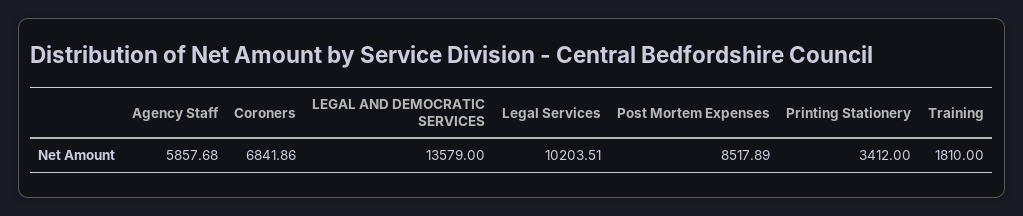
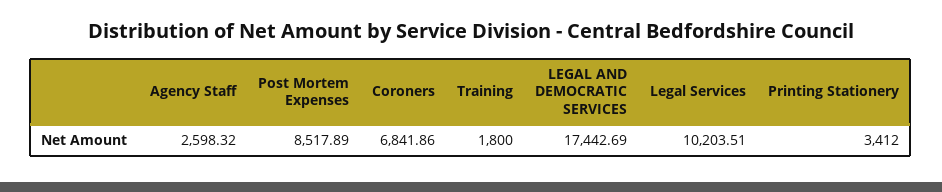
  {
-   "Agency Staff": 5857.68,
+   "Agency Staff": 2598.32,
    "Coroners": 6841.86,
-   "LEGAL AND DEMOCRATIC SERVICES": 13579,
+   "LEGAL AND DEMOCRATIC SERVICES": 17442.69,
    "Legal Services": 10203.51,
    "Post Mortem Expenses": 8517.89,
    "Printing Stationery": 3412,
-   "Training": 1810
+   "Training": 1800
  }

